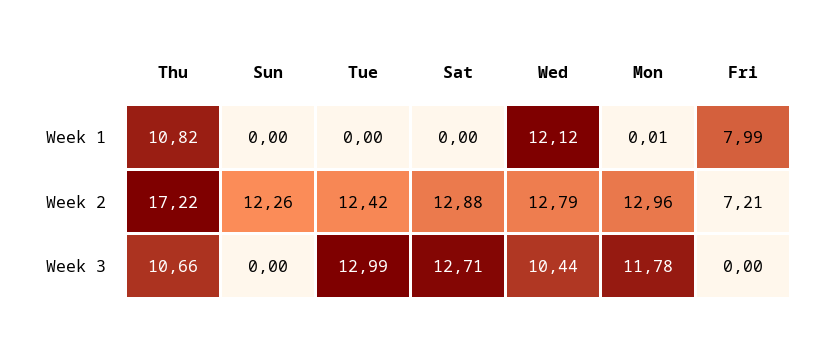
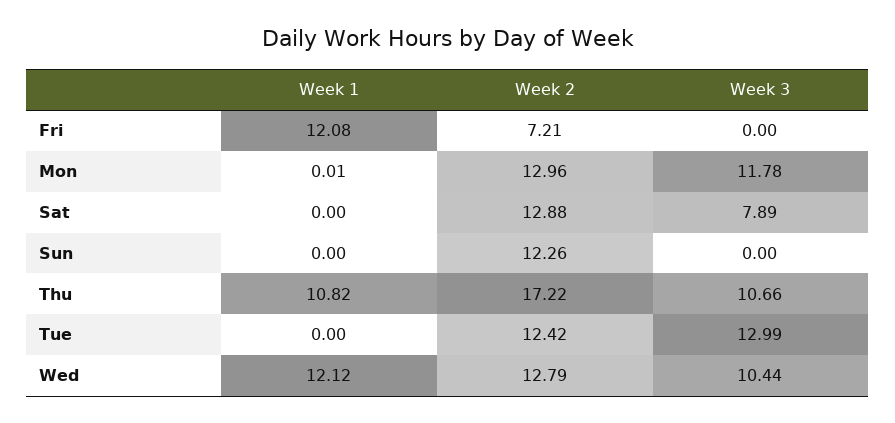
  {
    "Thu": {
      "Week 1": 10.82,
      "Week 2": 17.22,
      "Week 3": 10.66
    },
    "Sun": {
      "Week 1": 0,
      "Week 2": 12.26,
      "Week 3": 0
    },
    "Tue": {
      "Week 1": 0,
      "Week 2": 12.42,
      "Week 3": 12.99
    },
    "Sat": {
      "Week 1": 0,
      "Week 2": 12.88,
-     "Week 3": 12.71
+     "Week 3": 7.89
    },
    "Wed": {
      "Week 1": 12.12,
      "Week 2": 12.79,
      "Week 3": 10.44
    },
    "Mon": {
      "Week 1": 0.01,
      "Week 2": 12.96,
      "Week 3": 11.78
    },
    "Fri": {
-     "Week 1": 7.99,
+     "Week 1": 12.08,
      "Week 2": 7.21,
      "Week 3": 0
    }
  }

